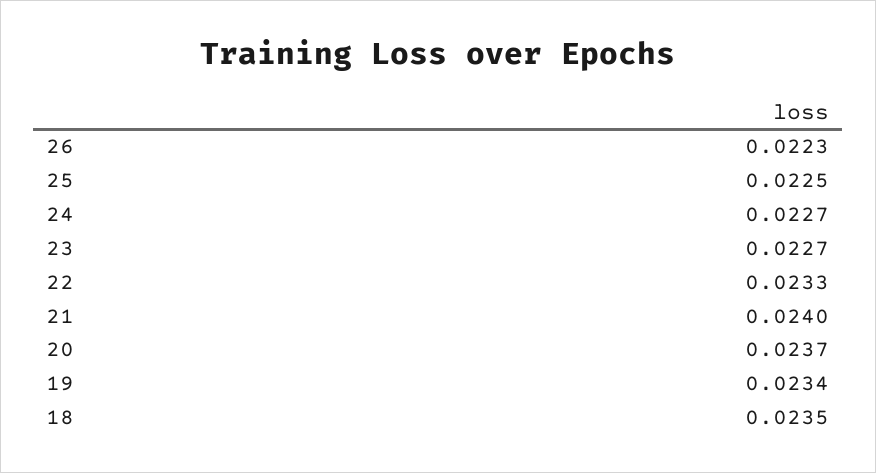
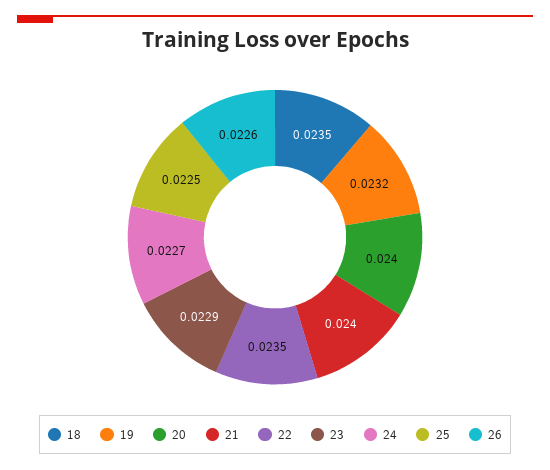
  {
-   "26": 0.0223,
+   "26": 0.0226,
    "25": 0.0225,
    "24": 0.0227,
-   "23": 0.0227,
+   "23": 0.0229,
-   "22": 0.0233,
+   "22": 0.0235,
    "21": 0.024,
-   "20": 0.0237,
+   "20": 0.024,
-   "19": 0.0234,
+   "19": 0.0232,
    "18": 0.0235
  }

